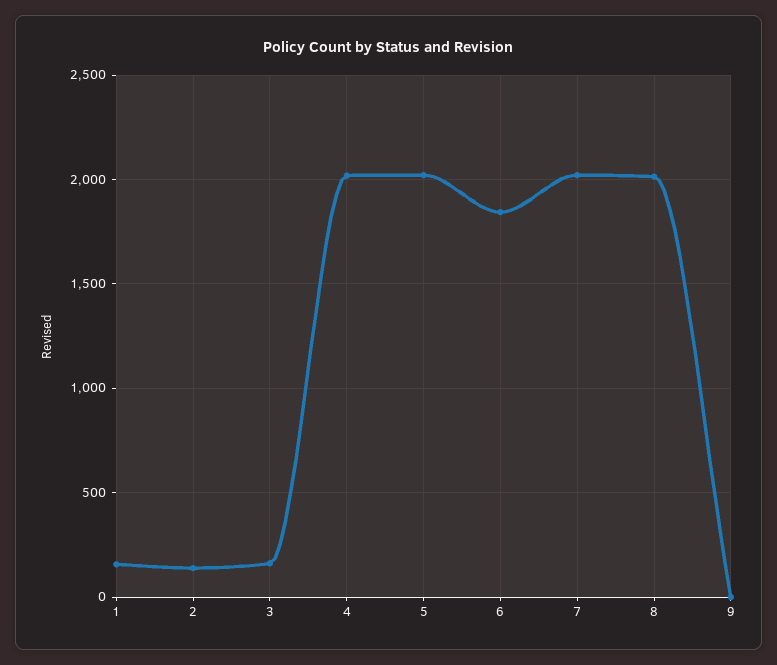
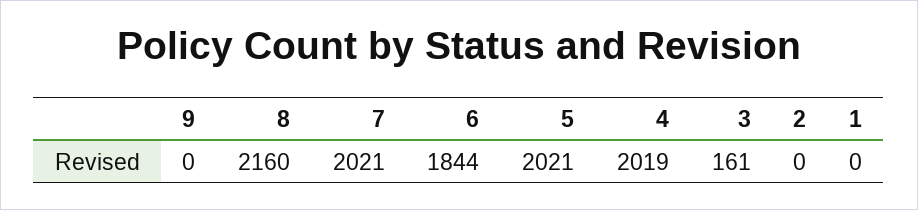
  {
-   "1": 150,
+   "1": 0,
-   "2": 150,
+   "2": 0,
    "3": 161,
    "4": 2019,
    "5": 2021,
    "6": 1844,
    "7": 2021,
-   "8": 2000,
+   "8": 2160,
    "9": 0
  }

